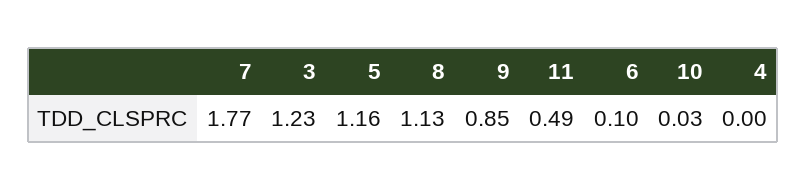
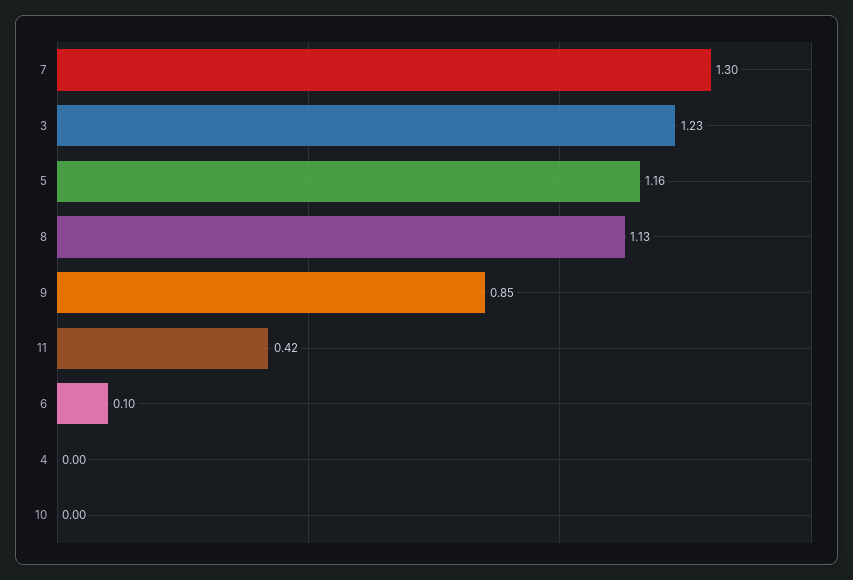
  {
-   "7": 1.77,
+   "7": 1.3,
    "3": 1.23,
    "5": 1.16,
    "8": 1.13,
    "9": 0.85,
-   "11": 0.49,
+   "11": 0.42,
    "6": 0.1,
-   "10": 0.03,
+   "10": 0,
    "4": 0
  }

